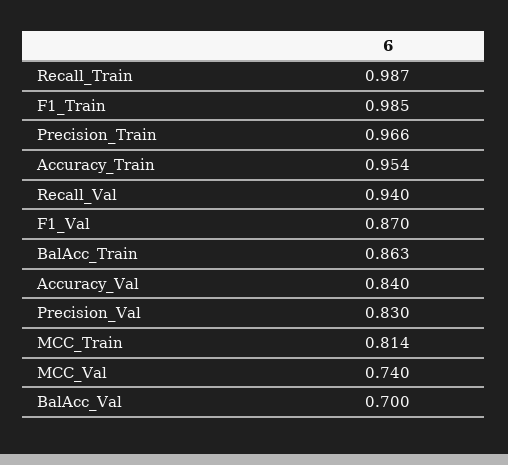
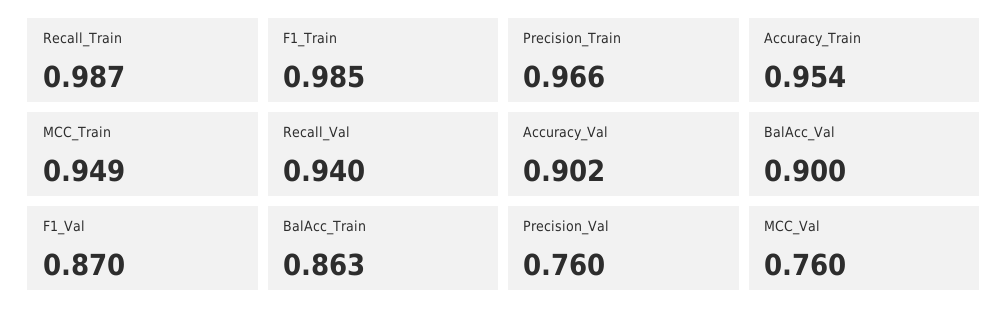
  {
    "Recall_Train": 0.987,
    "F1_Train": 0.985,
    "Precision_Train": 0.966,
    "Accuracy_Train": 0.954,
    "Recall_Val": 0.94,
    "F1_Val": 0.87,
    "BalAcc_Train": 0.863,
-   "Accuracy_Val": 0.84,
+   "Accuracy_Val": 0.902,
-   "Precision_Val": 0.83,
+   "Precision_Val": 0.76,
-   "MCC_Train": 0.814,
+   "MCC_Train": 0.949,
-   "MCC_Val": 0.74,
+   "MCC_Val": 0.76,
-   "BalAcc_Val": 0.7
+   "BalAcc_Val": 0.9
  }

